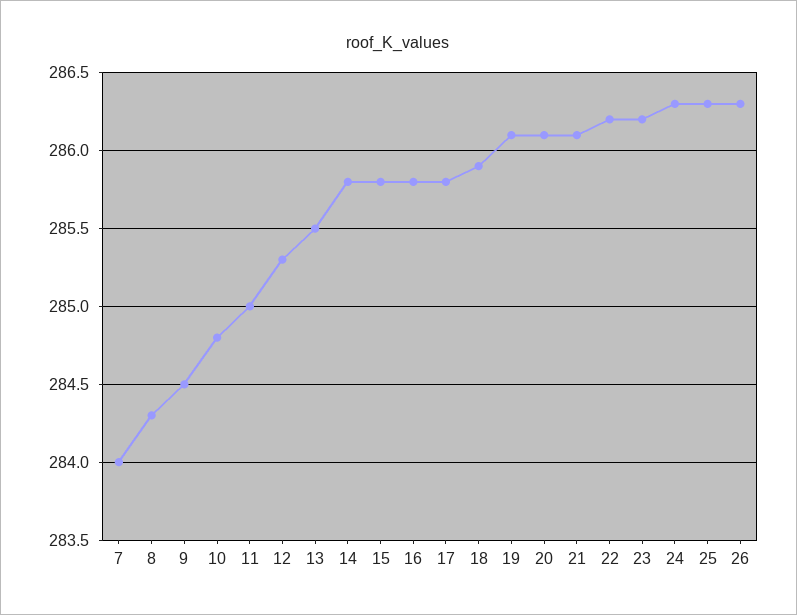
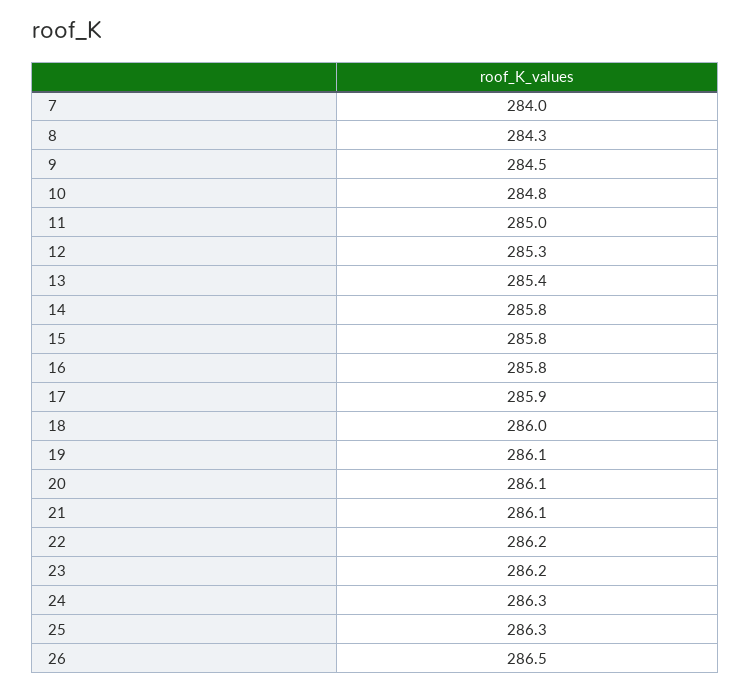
  {
    "7": 284,
    "8": 284.3,
    "9": 284.5,
    "10": 284.8,
    "11": 285,
    "12": 285.3,
-   "13": 285.5,
+   "13": 285.4,
    "14": 285.8,
    "15": 285.8,
    "16": 285.8,
-   "17": 285.8,
+   "17": 285.9,
-   "18": 285.9,
+   "18": 286,
    "19": 286.1,
    "20": 286.1,
    "21": 286.1,
    "22": 286.2,
    "23": 286.2,
    "24": 286.3,
    "25": 286.3,
-   "26": 286.3
+   "26": 286.5
  }

